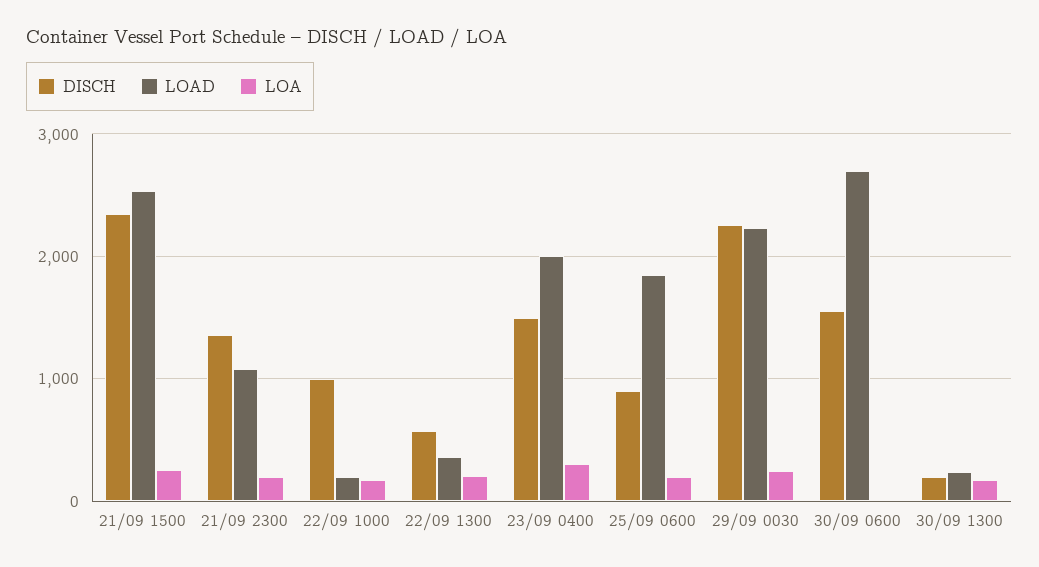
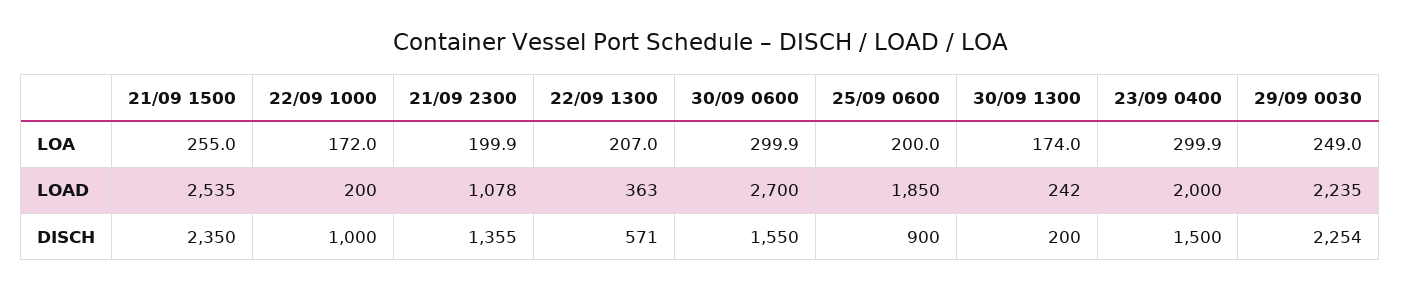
  {
    "DISCH": {
      "21/09 1500": 2350,
      "21/09 2300": 1355,
      "22/09 1000": 1000,
      "22/09 1300": 571,
      "23/09 0400": 1500,
      "25/09 0600": 900,
      "29/09 0030": 2254,
      "30/09 0600": 1550,
      "30/09 1300": 200
    },
    "LOAD": {
      "21/09 1500": 2535,
      "21/09 2300": 1078,
      "22/09 1000": 200,
      "22/09 1300": 363,
      "23/09 0400": 2000,
      "25/09 0600": 1850,
      "29/09 0030": 2235,
      "30/09 0600": 2700,
      "30/09 1300": 242
    },
    "LOA": {
      "21/09 1500": 255,
      "21/09 2300": 199.9,
      "22/09 1000": 172,
      "22/09 1300": 207,
      "23/09 0400": 299.9,
      "25/09 0600": 200,
      "29/09 0030": 249,
-     "30/09 0600": 0,
+     "30/09 0600": 299.9,
      "30/09 1300": 174
    }
  }

